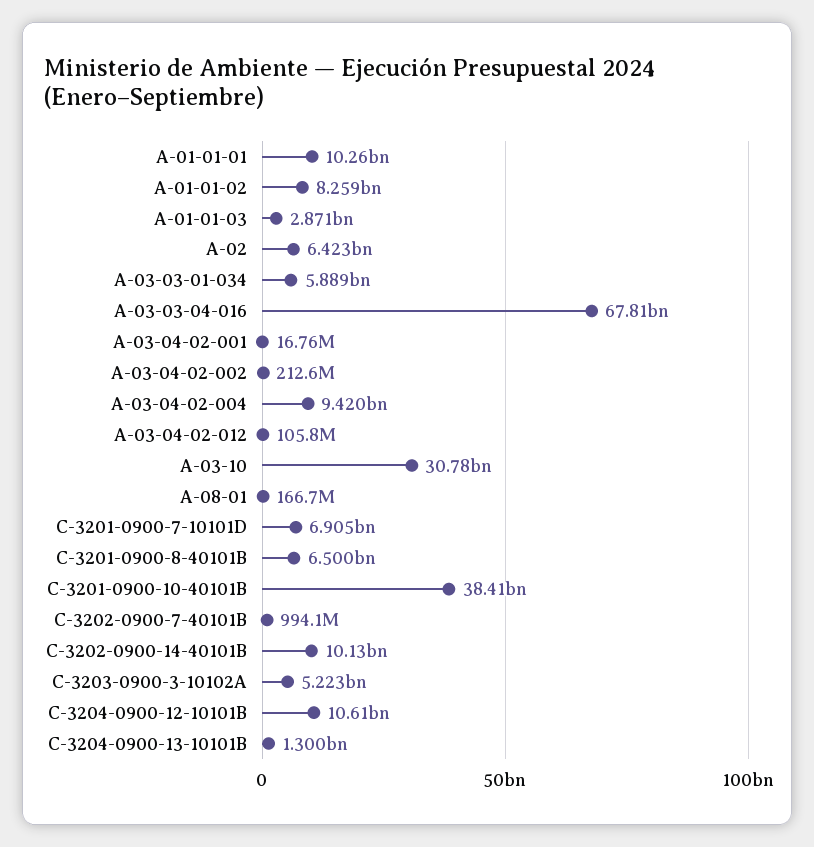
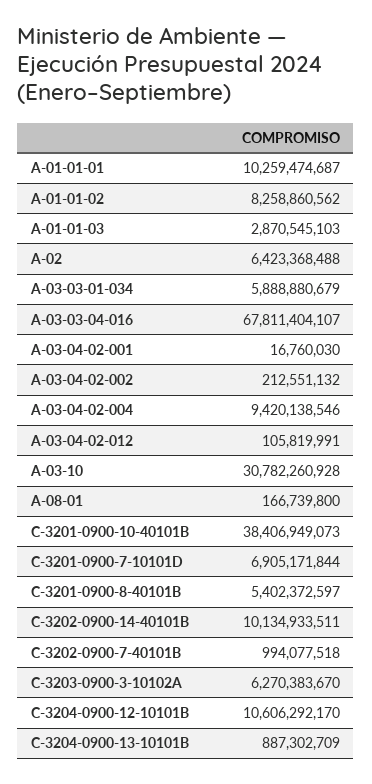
  {
    "A-01-01-01": 10259474687,
    "A-01-01-02": 8258860562,
    "A-01-01-03": 2870545103,
    "A-02": 6423368488,
    "A-03-03-01-034": 5888880679,
    "A-03-03-04-016": 67811404107,
    "A-03-04-02-001": 16760030,
    "A-03-04-02-002": 212551132,
    "A-03-04-02-004": 9420138546,
    "A-03-04-02-012": 105819991,
    "A-03-10": 30782260928,
    "A-08-01": 166739800,
    "C-3201-0900-7-10101D": 6905171844,
-   "C-3201-0900-8-40101B": 6500000000,
+   "C-3201-0900-8-40101B": 5402372597,
    "C-3201-0900-10-40101B": 38406949073,
    "C-3202-0900-7-40101B": 994077518,
    "C-3202-0900-14-40101B": 10134933511,
-   "C-3203-0900-3-10102A": 5223000000,
+   "C-3203-0900-3-10102A": 6270383670,
    "C-3204-0900-12-10101B": 10606292170,
-   "C-3204-0900-13-10101B": 1300000000
+   "C-3204-0900-13-10101B": 887302709
  }

